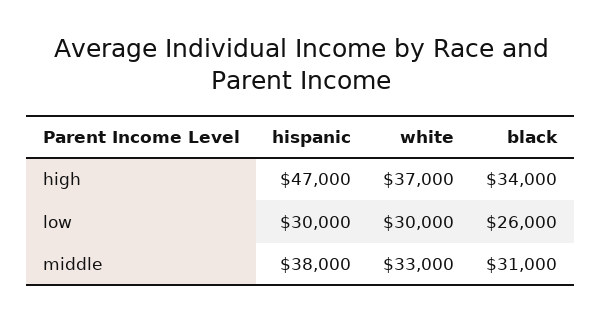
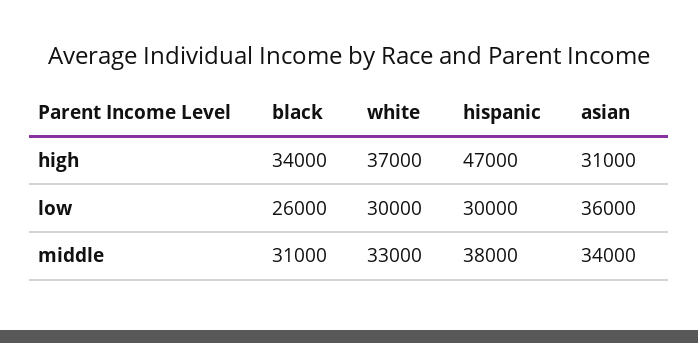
  {
    "hispanic": {
      "high": 47000,
      "low": 30000,
      "middle": 38000
    },
    "white": {
      "high": 37000,
      "low": 30000,
      "middle": 33000
    },
    "black": {
      "high": 34000,
      "low": 26000,
      "middle": 31000
-   }
+   },
+   "asian": {
+     "high": 31000,
+     "low": 36000,
+     "middle": 34000
+   }
  }

